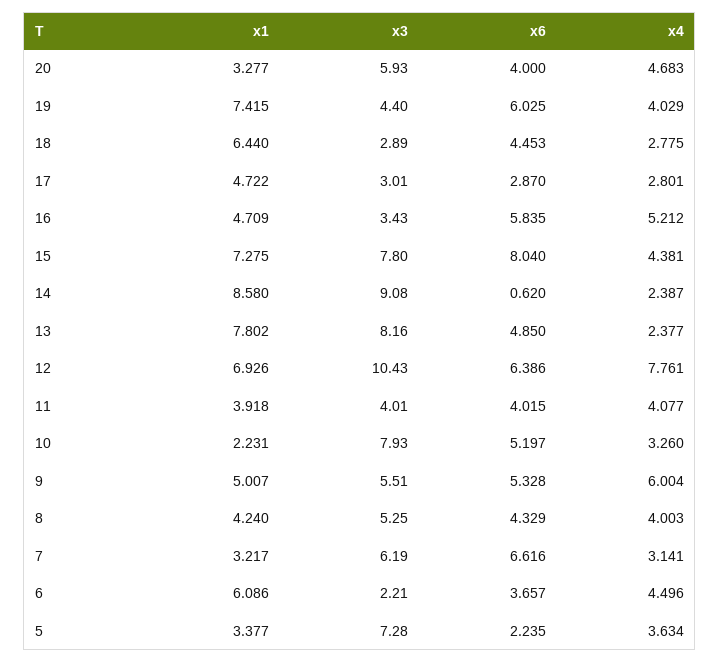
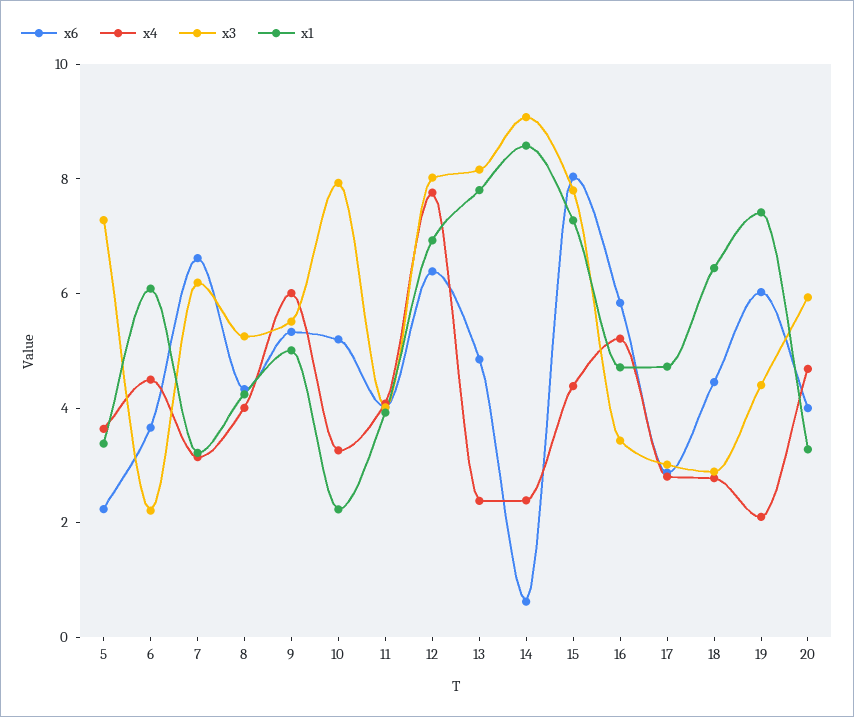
  {
    "x1": {
      "20": 3.277,
      "19": 7.415,
      "18": 6.44,
      "17": 4.722,
      "16": 4.709,
      "15": 7.275,
      "14": 8.58,
      "13": 7.802,
      "12": 6.926,
      "11": 3.918,
      "10": 2.231,
      "9": 5.007,
      "8": 4.24,
      "7": 3.217,
      "6": 6.086,
      "5": 3.377
    },
    "x3": {
      "20": 5.93,
      "19": 4.4,
      "18": 2.89,
      "17": 3.01,
      "16": 3.43,
      "15": 7.8,
      "14": 9.08,
      "13": 8.16,
-     "12": 10.43,
+     "12": 8,
      "11": 4.01,
      "10": 7.93,
      "9": 5.51,
      "8": 5.25,
      "7": 6.19,
      "6": 2.21,
      "5": 7.28
    },
    "x6": {
      "20": 4,
      "19": 6.025,
      "18": 4.453,
      "17": 2.87,
      "16": 5.835,
      "15": 8.04,
      "14": 0.62,
      "13": 4.85,
      "12": 6.386,
      "11": 4.015,
      "10": 5.197,
      "9": 5.328,
      "8": 4.329,
      "7": 6.616,
      "6": 3.657,
      "5": 2.235
    },
    "x4": {
      "20": 4.683,
-     "19": 4.029,
+     "19": 2,
      "18": 2.775,
      "17": 2.801,
      "16": 5.212,
      "15": 4.381,
      "14": 2.387,
      "13": 2.377,
      "12": 7.761,
      "11": 4.077,
      "10": 3.26,
      "9": 6.004,
      "8": 4.003,
      "7": 3.141,
      "6": 4.496,
      "5": 3.634
    }
  }

